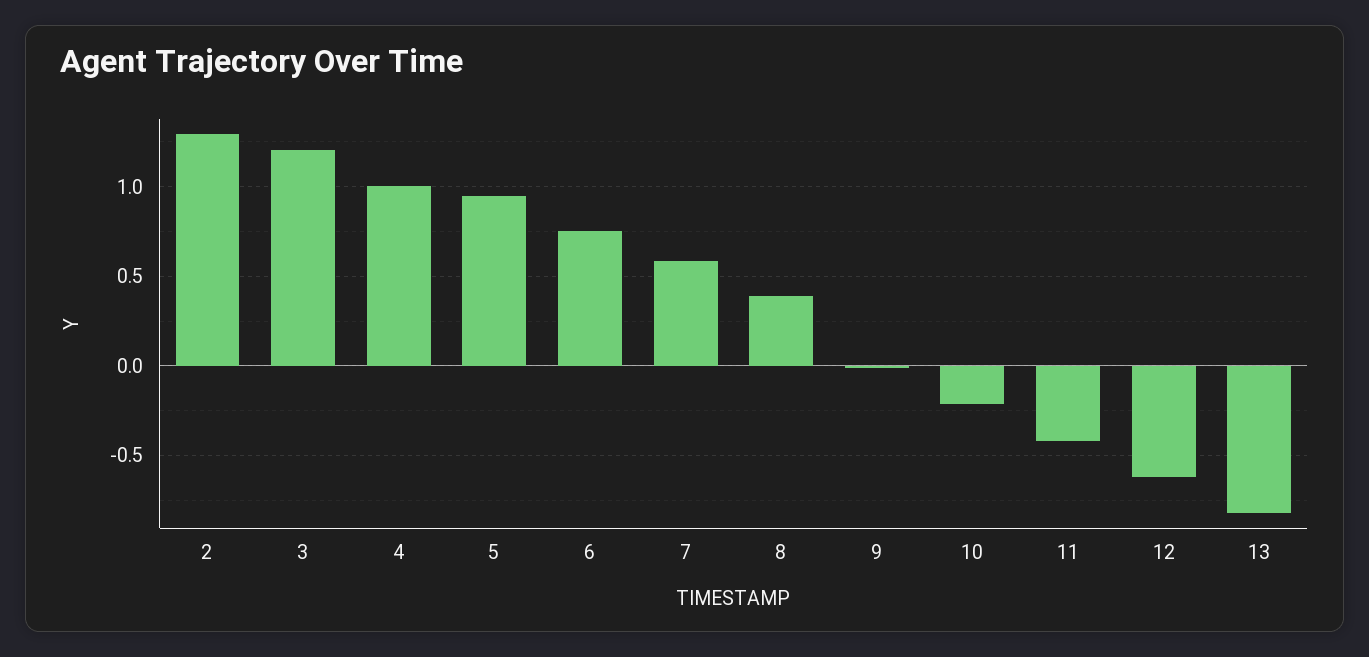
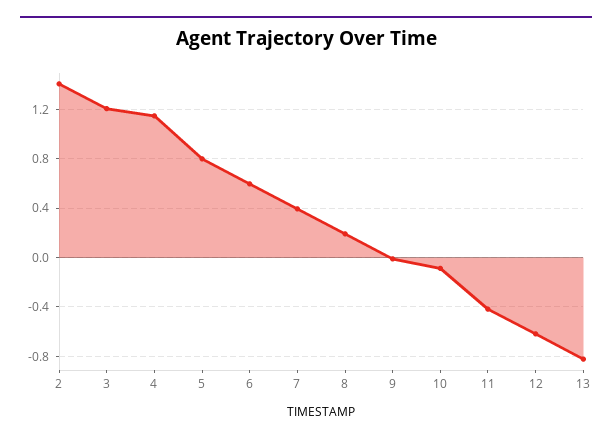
  {
-   "2": 1.3,
+   "2": 1.4,
    "3": 1.2,
-   "4": 1,
+   "4": 1.15,
-   "5": 0.95,
+   "5": 0.8,
-   "6": 0.75,
+   "6": 0.6,
-   "7": 0.6,
+   "7": 0.4,
-   "8": 0.4,
+   "8": 0.2,
    "9": 0,
-   "10": -0.2,
+   "10": -0.1,
    "11": -0.4,
    "12": -0.6,
    "13": -0.8
  }

